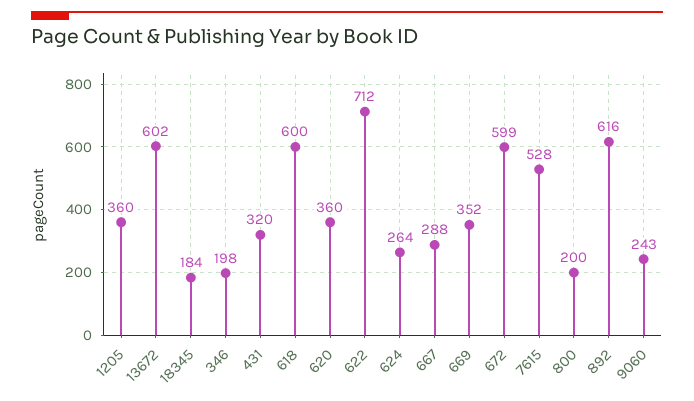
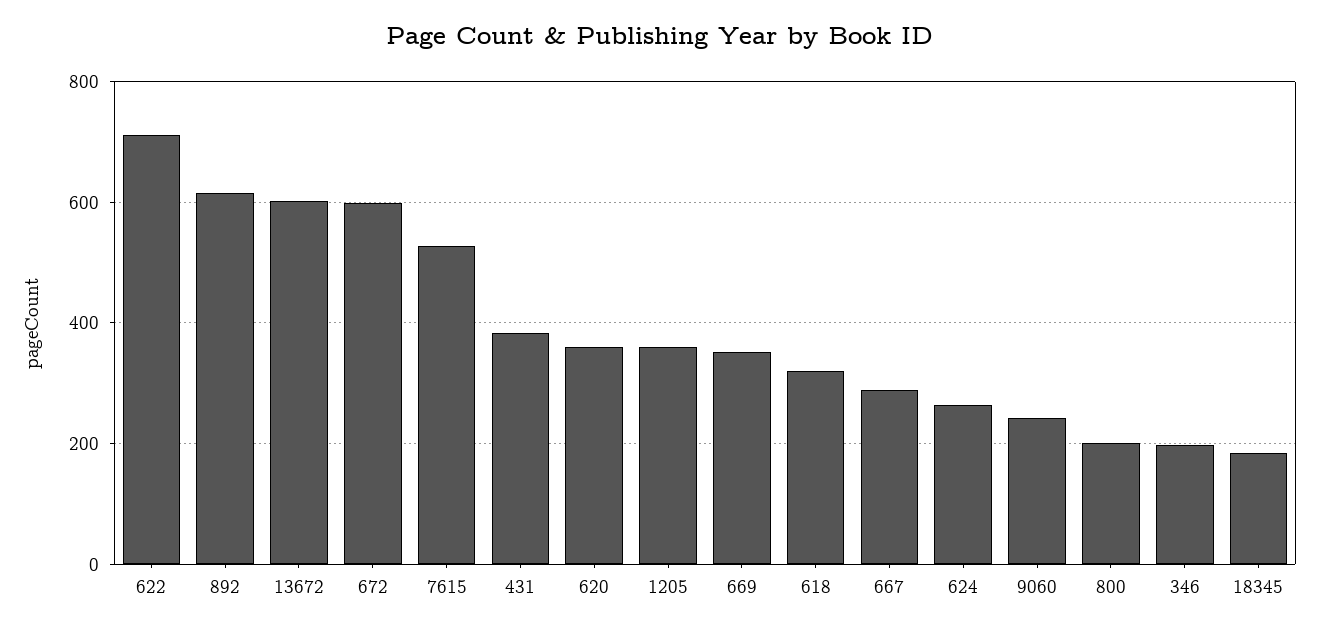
  {
    "1205": 360,
    "13672": 602,
    "18345": 184,
    "346": 198,
-   "431": 320,
+   "431": 380,
-   "618": 600,
+   "618": 320,
    "620": 360,
    "622": 712,
    "624": 264,
    "667": 288,
    "669": 352,
    "672": 599,
    "7615": 528,
    "800": 200,
    "892": 616,
    "9060": 243
  }

